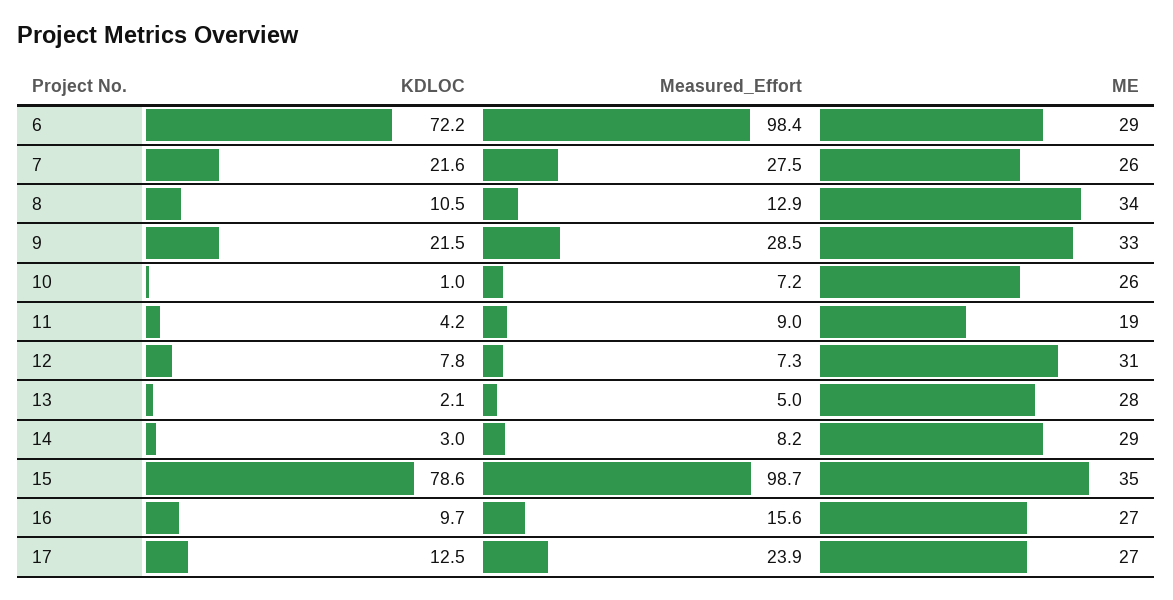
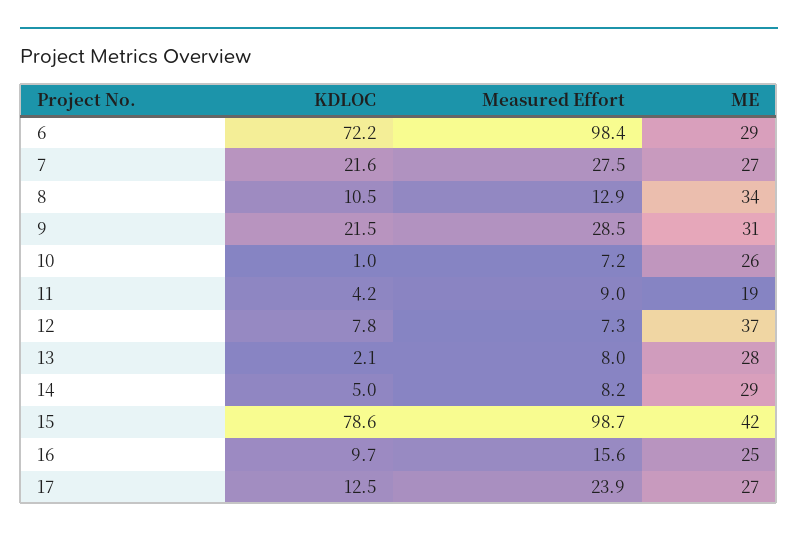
  {
    "KDLOC": {
      "6": 72.2,
      "7": 21.6,
      "8": 10.5,
      "9": 21.5,
      "10": 1,
      "11": 4.2,
      "12": 7.8,
      "13": 2.1,
-     "14": 3,
+     "14": 5,
      "15": 78.6,
      "16": 9.7,
      "17": 12.5
    },
    "Measured_Effort": {
      "6": 98.4,
      "7": 27.5,
      "8": 12.9,
      "9": 28.5,
      "10": 7.2,
      "11": 9,
      "12": 7.3,
-     "13": 5,
+     "13": 8,
      "14": 8.2,
      "15": 98.7,
      "16": 15.6,
      "17": 23.9
    },
    "ME": {
      "6": 29,
-     "7": 26,
+     "7": 27,
      "8": 34,
-     "9": 33,
+     "9": 31,
      "10": 26,
      "11": 19,
-     "12": 31,
+     "12": 37,
      "13": 28,
      "14": 29,
-     "15": 35,
+     "15": 42,
-     "16": 27,
+     "16": 25,
      "17": 27
    }
  }

